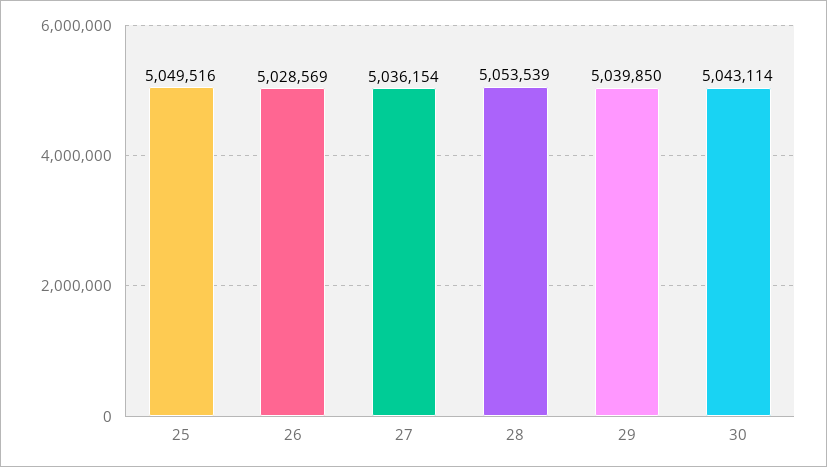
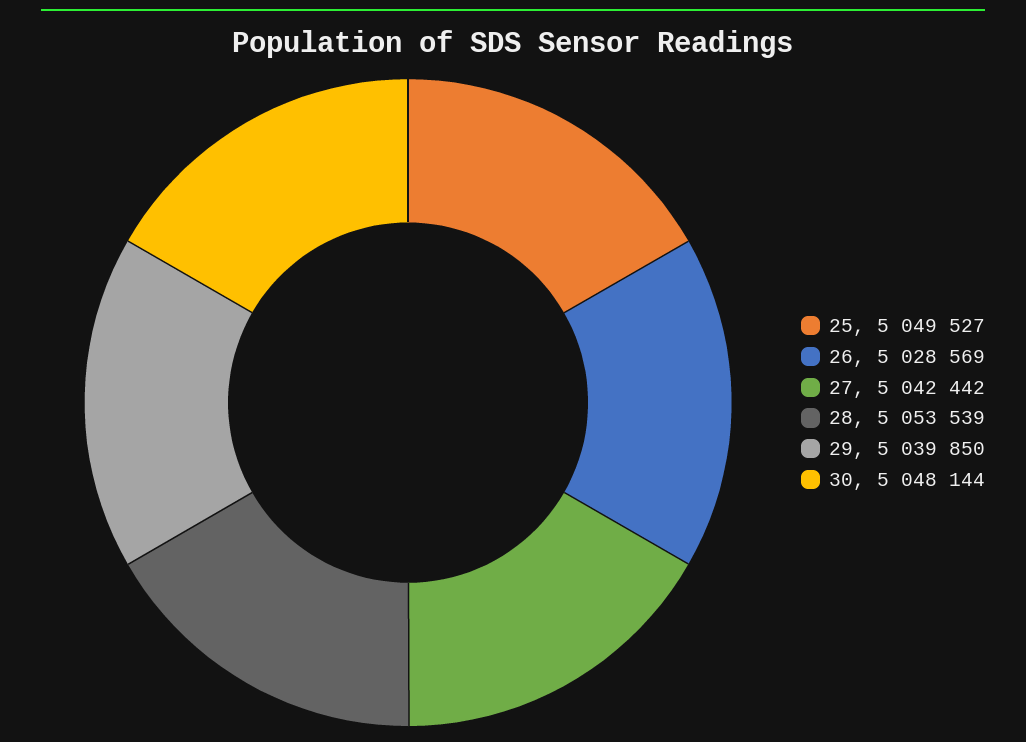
  {
-   "25": 5049516,
+   "25": 5049527,
    "26": 5028569,
-   "27": 5036154,
+   "27": 5042442,
    "28": 5053539,
    "29": 5039850,
-   "30": 5043114
+   "30": 5048144
  }

